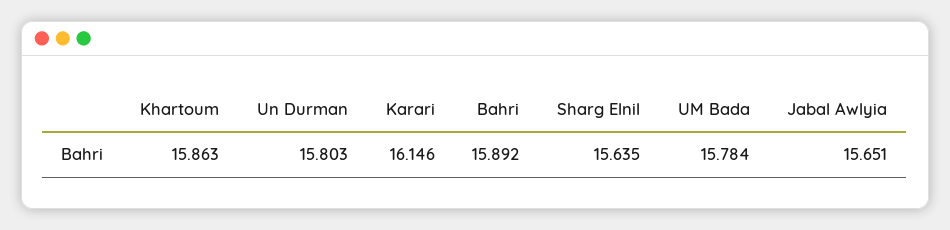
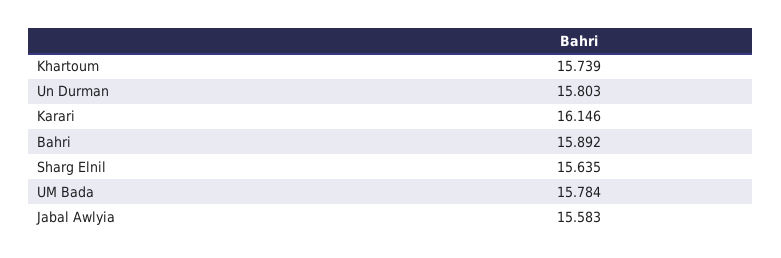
  {
-   "Khartoum": 15.863,
+   "Khartoum": 15.739,
    "Un Durman": 15.803,
    "Karari": 16.146,
    "Bahri": 15.892,
    "Sharg Elnil": 15.635,
    "UM Bada": 15.784,
-   "Jabal Awlyia": 15.651
+   "Jabal Awlyia": 15.583
  }

